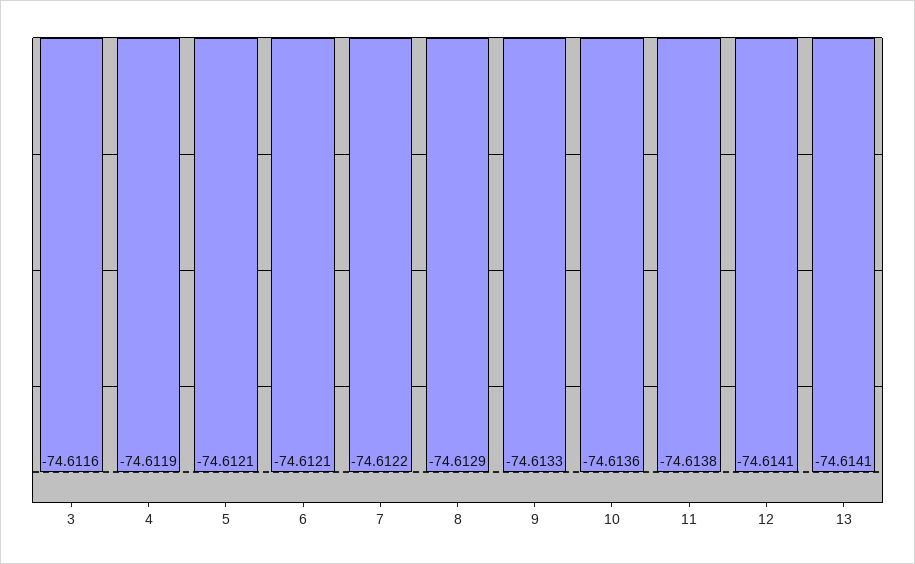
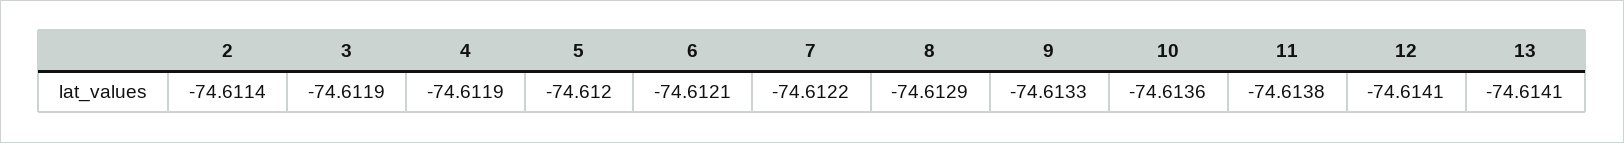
  {
-   "3": -74.6116,
+   "3": -74.6119,
    "4": -74.6119,
-   "5": -74.6121,
+   "5": -74.612,
    "6": -74.6121,
    "7": -74.6122,
    "8": -74.6129,
    "9": -74.6133,
    "10": -74.6136,
    "11": -74.6138,
    "12": -74.6141,
-   "13": -74.6141
+   "13": -74.6141,
+   "2": -74.6114
  }

